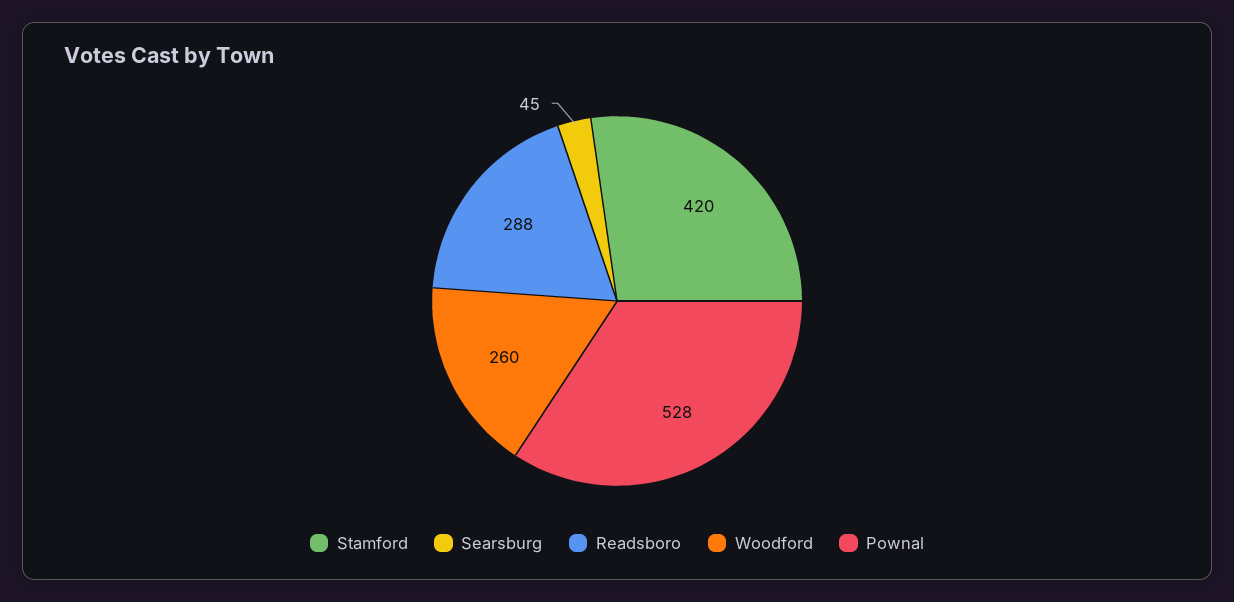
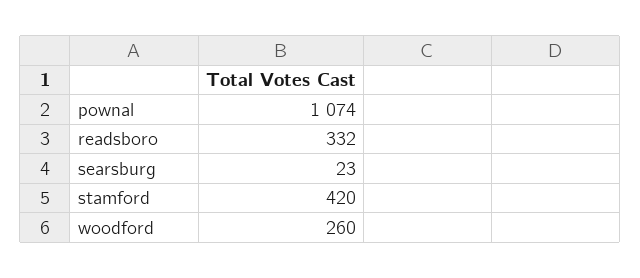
  {
    "Stamford": 420,
-   "Searsburg": 45,
+   "Searsburg": 23,
-   "Readsboro": 288,
+   "Readsboro": 332,
    "Woodford": 260,
-   "Pownal": 528
+   "Pownal": 1074
  }

